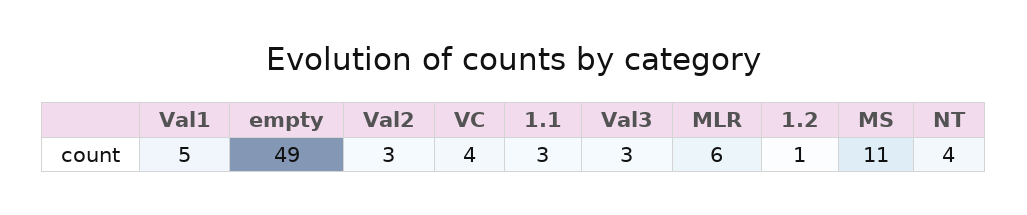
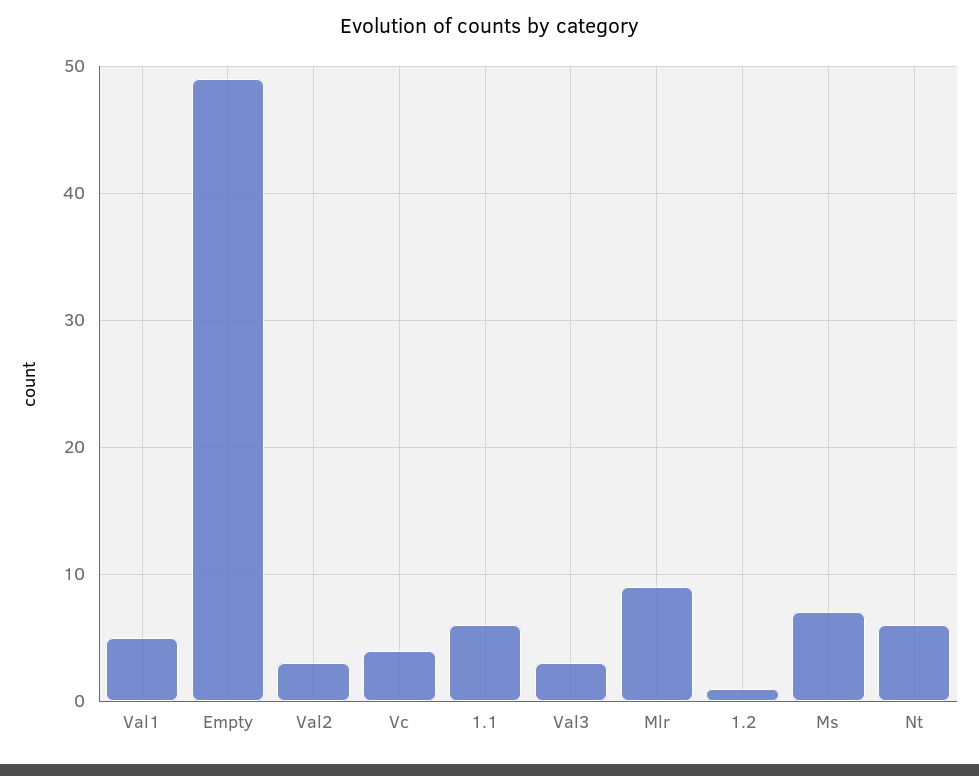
  {
    "Val1": 5,
    "empty": 49,
    "Val2": 3,
    "VC": 4,
-   "1.1": 3,
+   "1.1": 6,
    "Val3": 3,
-   "MLR": 6,
+   "MLR": 9,
    "1.2": 1,
-   "MS": 11,
+   "MS": 7,
-   "NT": 4
+   "NT": 6
  }

